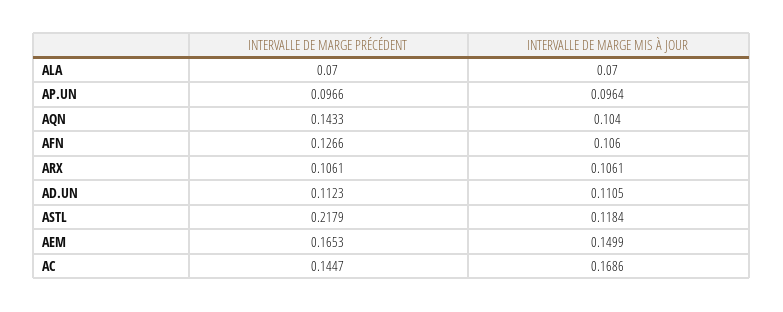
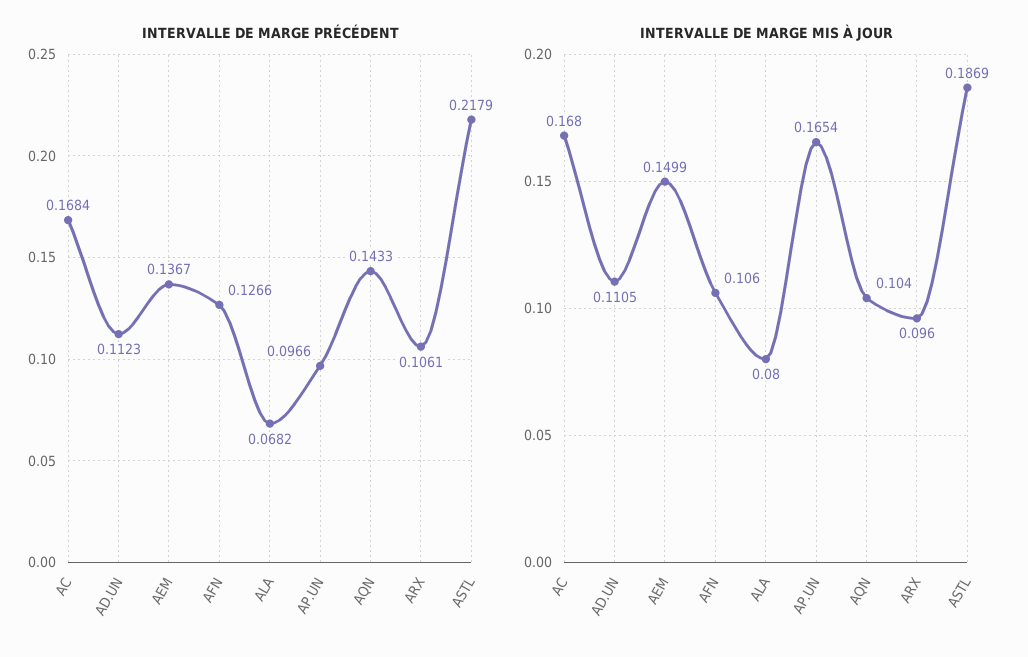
  {
    "INTERVALLE DE MARGE PRÉCÉDENT": {
-     "ALA": 0.07,
+     "ALA": 0.0682,
      "AP.UN": 0.0966,
      "AQN": 0.1433,
      "AFN": 0.1266,
      "ARX": 0.1061,
      "AD.UN": 0.1123,
      "ASTL": 0.2179,
-     "AEM": 0.1653,
+     "AEM": 0.1367,
-     "AC": 0.1447
+     "AC": 0.1684
    },
    "INTERVALLE DE MARGE MIS À JOUR": {
-     "ALA": 0.07,
+     "ALA": 0.08,
-     "AP.UN": 0.0964,
+     "AP.UN": 0.1654,
      "AQN": 0.104,
      "AFN": 0.106,
-     "ARX": 0.1061,
+     "ARX": 0.096,
      "AD.UN": 0.1105,
-     "ASTL": 0.1184,
+     "ASTL": 0.1869,
      "AEM": 0.1499,
-     "AC": 0.1686
+     "AC": 0.168
    }
  }

